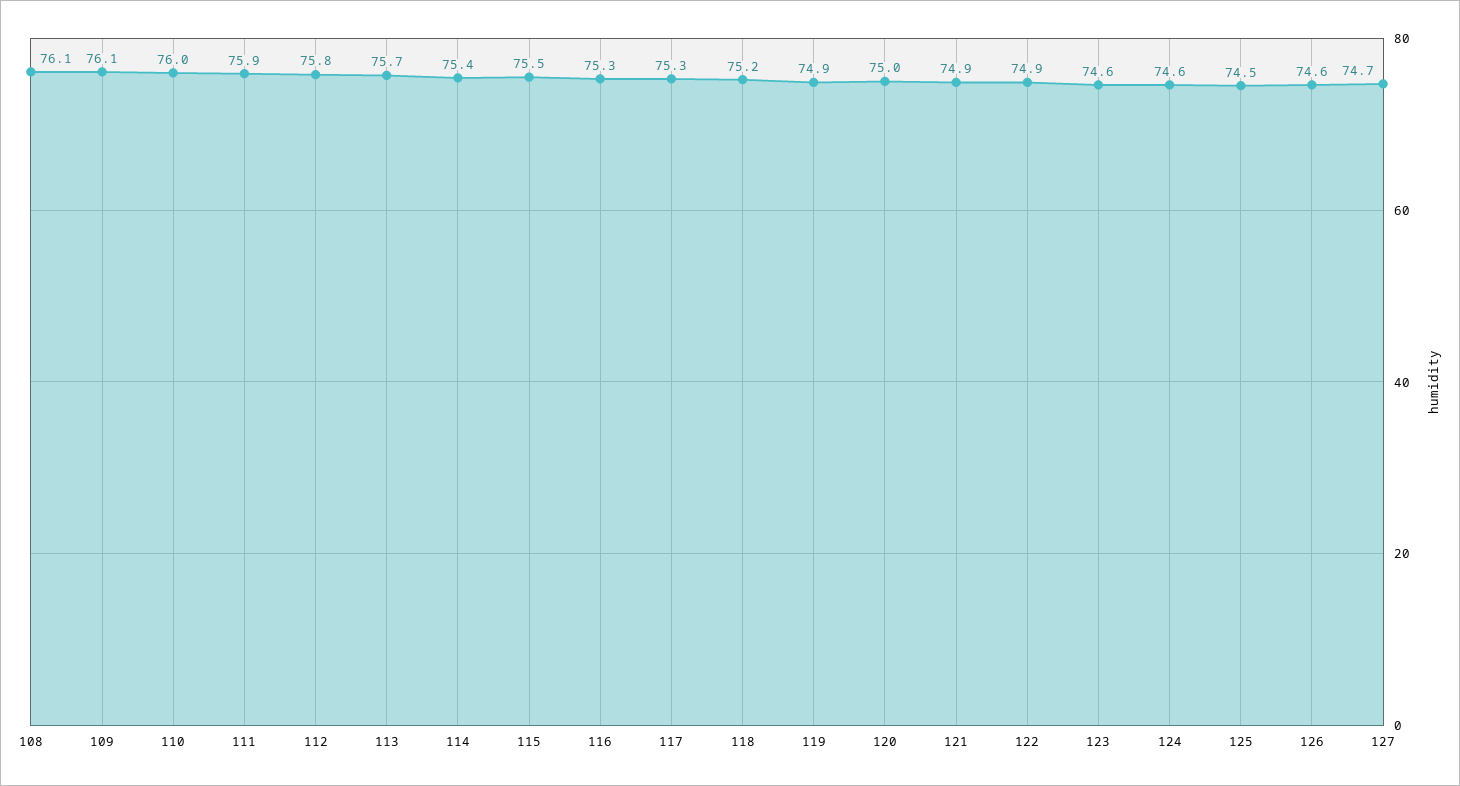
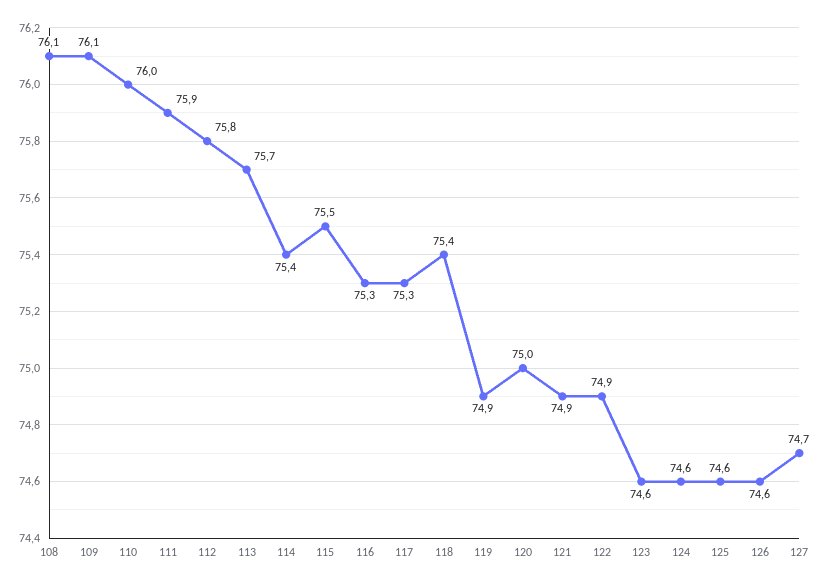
  {
    "108": 76.1,
    "109": 76.1,
    "110": 76,
    "111": 75.9,
    "112": 75.8,
    "113": 75.7,
    "114": 75.4,
    "115": 75.5,
    "116": 75.3,
    "117": 75.3,
-   "118": 75.2,
+   "118": 75.4,
    "119": 74.9,
    "120": 75,
    "121": 74.9,
    "122": 74.9,
    "123": 74.6,
    "124": 74.6,
-   "125": 74.5,
+   "125": 74.6,
    "126": 74.6,
    "127": 74.7
  }

